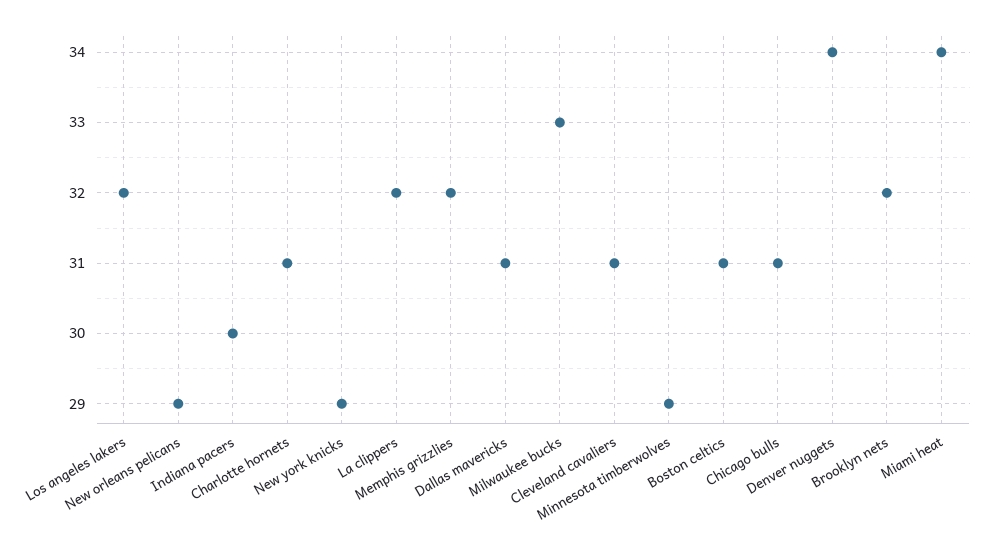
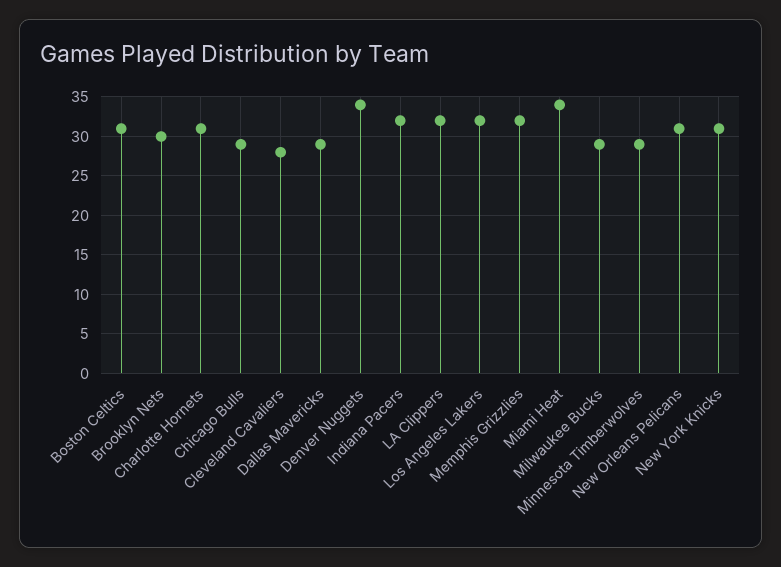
  {
    "Los angeles lakers": 32,
-   "New orleans pelicans": 29,
+   "New orleans pelicans": 31,
-   "Indiana pacers": 30,
+   "Indiana pacers": 32,
    "Charlotte hornets": 31,
-   "New york knicks": 29,
+   "New york knicks": 31,
    "La clippers": 32,
    "Memphis grizzlies": 32,
-   "Dallas mavericks": 31,
+   "Dallas mavericks": 29,
-   "Milwaukee bucks": 33,
+   "Milwaukee bucks": 29,
-   "Cleveland cavaliers": 31,
+   "Cleveland cavaliers": 28,
    "Minnesota timberwolves": 29,
    "Boston celtics": 31,
-   "Chicago bulls": 31,
+   "Chicago bulls": 29,
    "Denver nuggets": 34,
-   "Brooklyn nets": 32,
+   "Brooklyn nets": 30,
    "Miami heat": 34
  }

